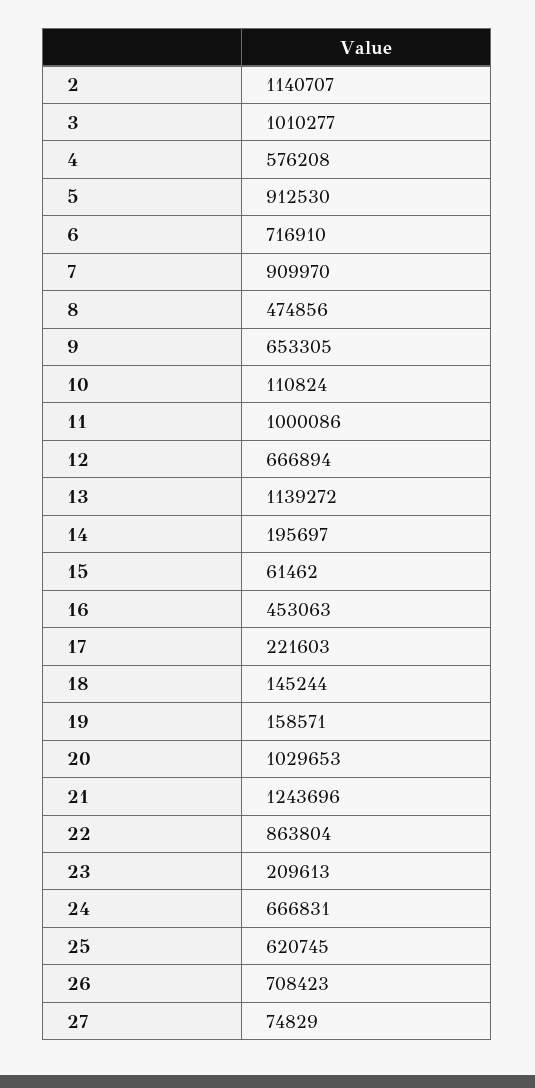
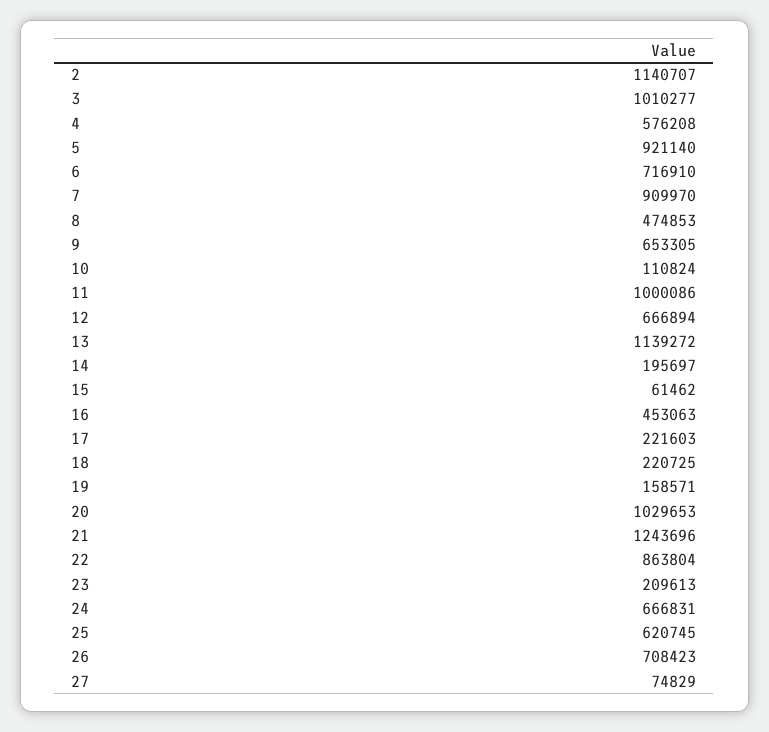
  {
    "2": 1140707,
    "3": 1010277,
    "4": 576208,
-   "5": 912530,
+   "5": 921140,
    "6": 716910,
    "7": 909970,
-   "8": 474856,
+   "8": 474853,
    "9": 653305,
    "10": 110824,
    "11": 1000086,
    "12": 666894,
    "13": 1139272,
    "14": 195697,
    "15": 61462,
    "16": 453063,
    "17": 221603,
-   "18": 145244,
+   "18": 220725,
    "19": 158571,
    "20": 1029653,
    "21": 1243696,
    "22": 863804,
    "23": 209613,
    "24": 666831,
    "25": 620745,
    "26": 708423,
    "27": 74829
  }

